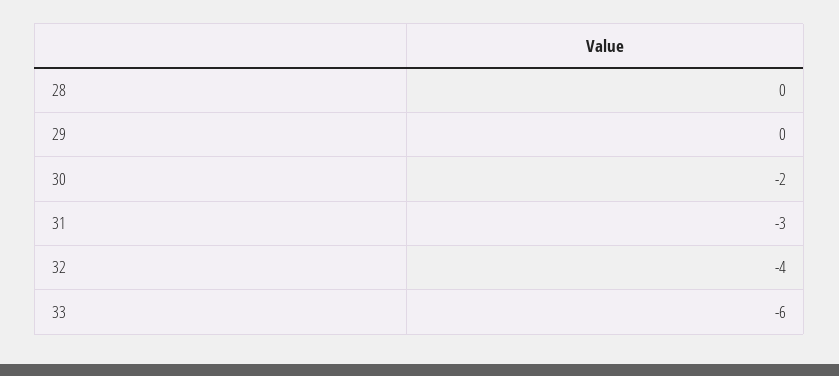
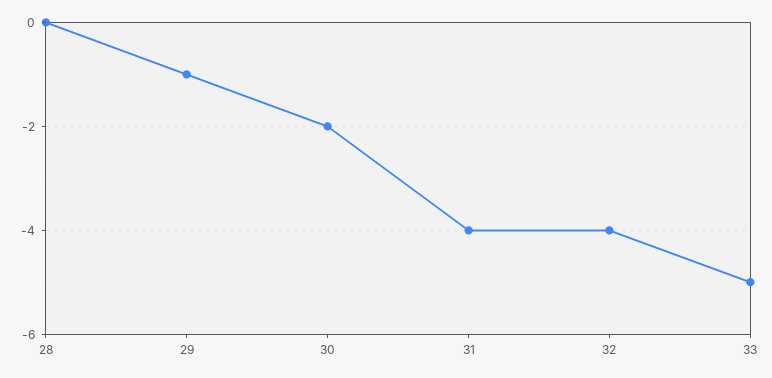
  {
    "28": 0,
-   "29": 0,
+   "29": -1,
    "30": -2,
-   "31": -3,
+   "31": -4,
    "32": -4,
-   "33": -6
+   "33": -5
  }

